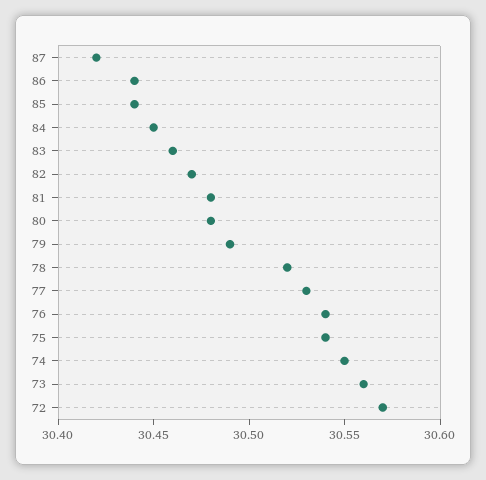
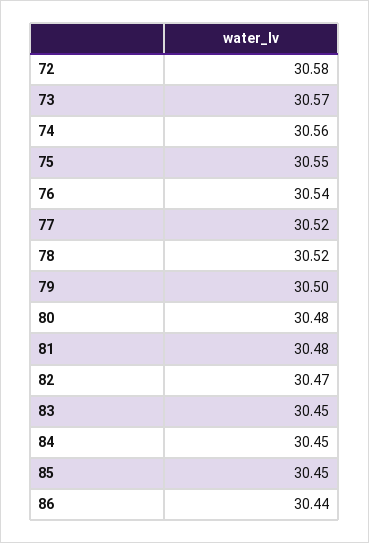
  {
-   "87": 30.42,
    "86": 30.44,
-   "85": 30.44,
+   "85": 30.45,
    "84": 30.45,
-   "83": 30.46,
+   "83": 30.45,
    "82": 30.47,
    "81": 30.48,
    "80": 30.48,
-   "79": 30.49,
+   "79": 30.5,
    "78": 30.52,
-   "77": 30.53,
+   "77": 30.52,
    "76": 30.54,
-   "75": 30.54,
+   "75": 30.55,
-   "74": 30.55,
+   "74": 30.56,
-   "73": 30.56,
+   "73": 30.57,
-   "72": 30.57
+   "72": 30.58
  }

